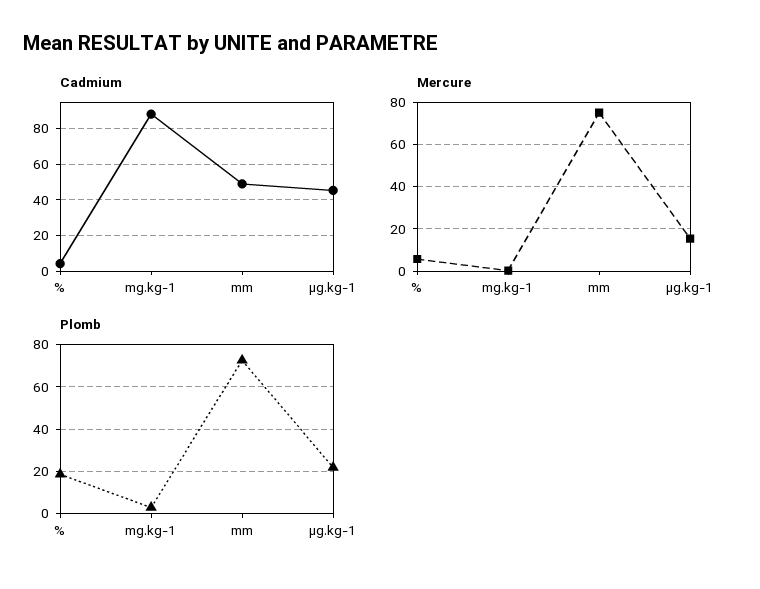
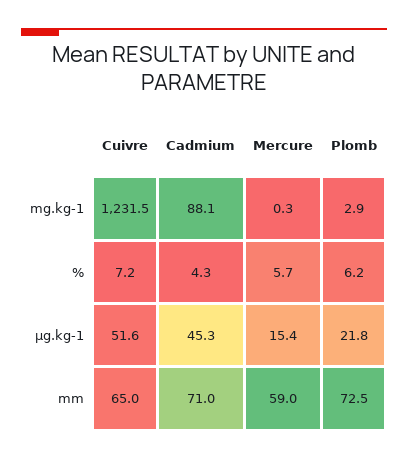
  {
    "Cadmium": {
      "%": 4.3,
      "mg.kg-1": 88.1,
-     "mm": 50,
+     "mm": 71,
      "µg.kg-1": 45.3
    },
    "Mercure": {
      "%": 5.7,
      "mg.kg-1": 0.3,
-     "mm": 75,
+     "mm": 59,
      "µg.kg-1": 15.4
    },
    "Plomb": {
-     "%": 20,
+     "%": 6.2,
      "mg.kg-1": 2.9,
      "mm": 72.5,
      "µg.kg-1": 21.8
-   }
+   },
+   "Cuivre": {
+     "mg.kg-1": 1231.5,
+     "%": 7.2,
+     "µg.kg-1": 51.6,
+     "mm": 65
+   }
  }

